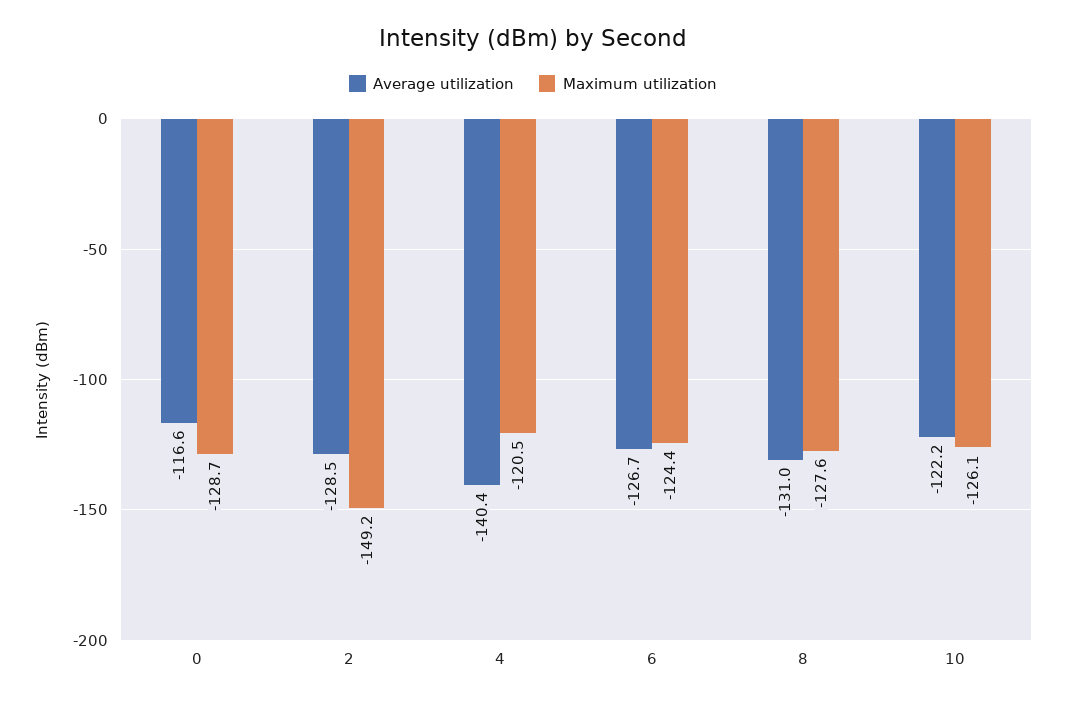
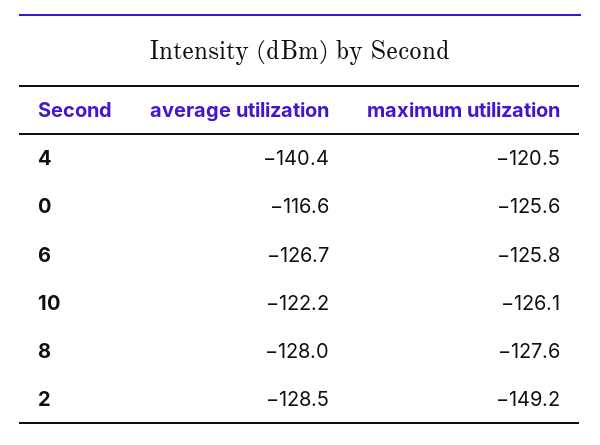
  {
    "Average utilization": {
      "0": -116.6,
      "2": -128.5,
      "4": -140.4,
      "6": -126.7,
-     "8": -131,
+     "8": -128,
      "10": -122.2
    },
    "Maximum utilization": {
-     "0": -128.7,
+     "0": -125.6,
      "2": -149.2,
      "4": -120.5,
-     "6": -124.4,
+     "6": -125.8,
      "8": -127.6,
      "10": -126.1
    }
  }

